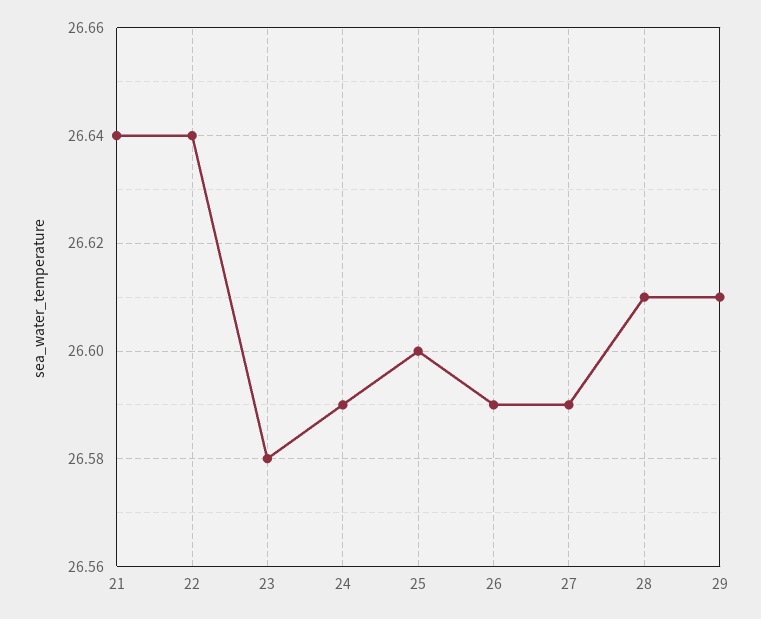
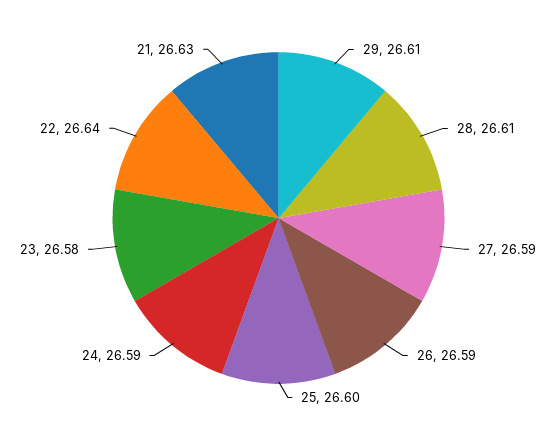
  {
-   "21": 26.64,
+   "21": 26.63,
    "22": 26.64,
    "23": 26.58,
    "24": 26.59,
    "25": 26.6,
    "26": 26.59,
    "27": 26.59,
    "28": 26.61,
    "29": 26.61
  }

